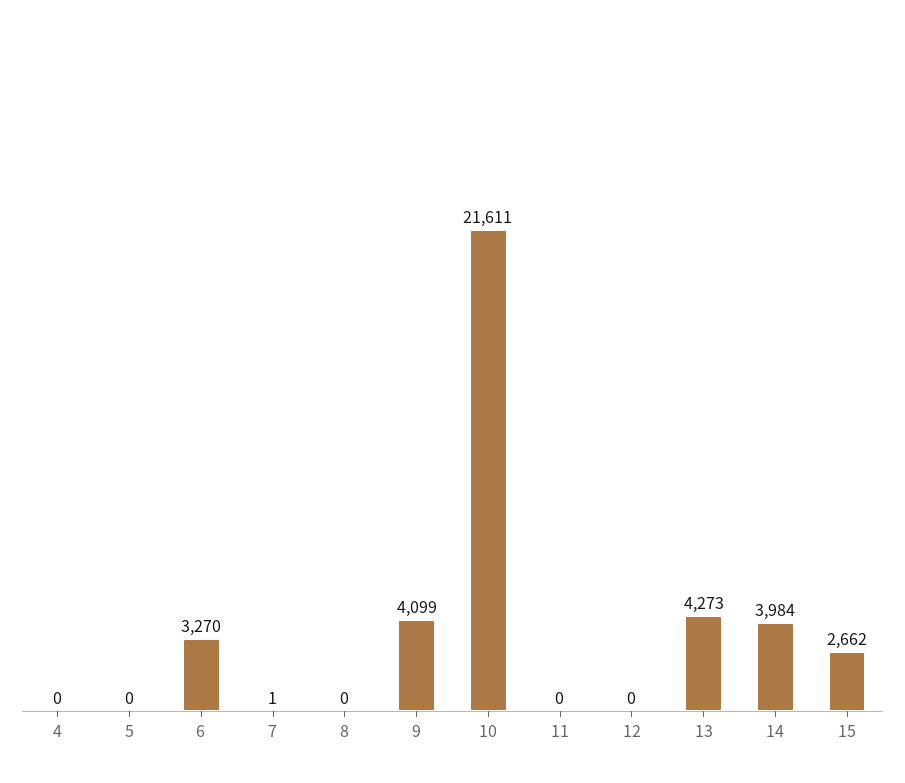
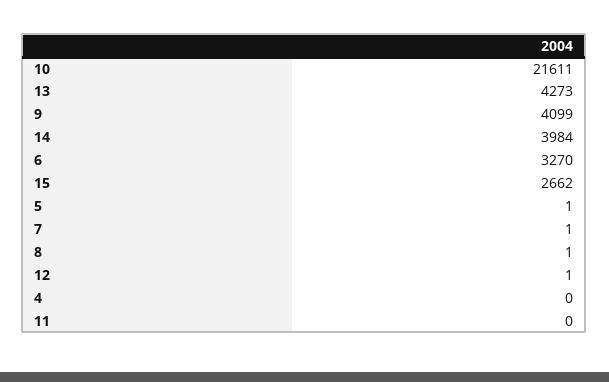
  {
    "4": 0,
-   "5": 0,
+   "5": 1,
    "6": 3270,
    "7": 1,
-   "8": 0,
+   "8": 1,
    "9": 4099,
    "10": 21611,
    "11": 0,
-   "12": 0,
+   "12": 1,
    "13": 4273,
    "14": 3984,
    "15": 2662
  }

